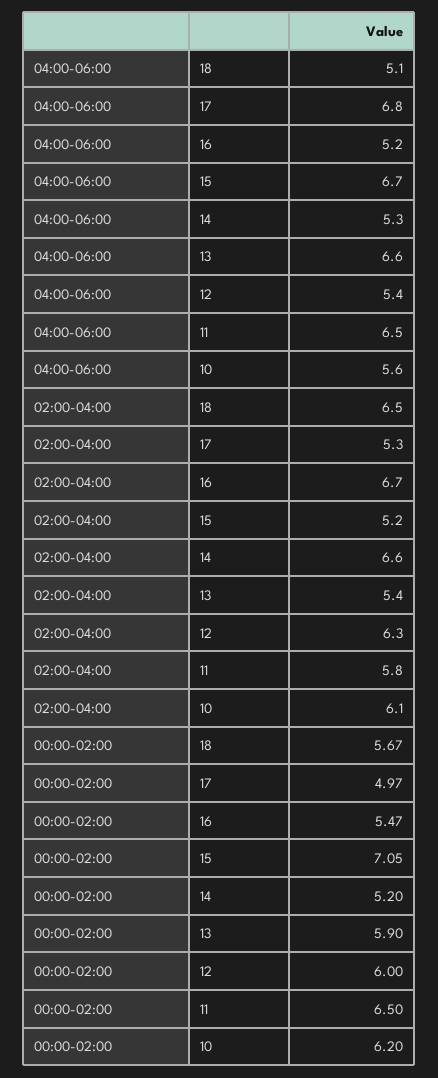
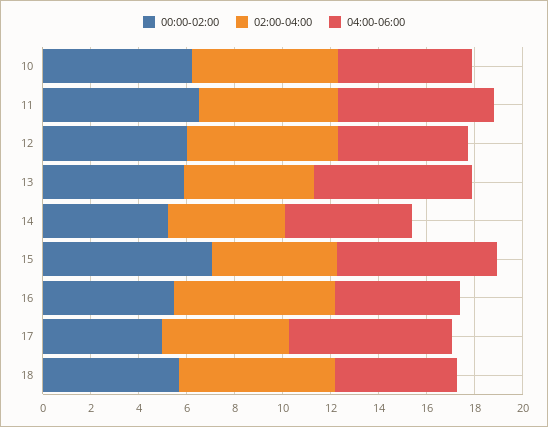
  {
    "04:00-06:00": {
      "18": 5.1,
      "17": 6.8,
      "16": 5.2,
      "15": 6.7,
      "14": 5.3,
      "13": 6.6,
      "12": 5.4,
      "11": 6.5,
      "10": 5.6
    },
    "02:00-04:00": {
      "18": 6.5,
      "17": 5.3,
      "16": 6.7,
      "15": 5.2,
-     "14": 6.6,
+     "14": 5,
      "13": 5.4,
      "12": 6.3,
      "11": 5.8,
      "10": 6.1
    },
    "00:00-02:00": {
      "18": 5.67,
      "17": 4.97,
      "16": 5.47,
      "15": 7.05,
      "14": 5.2,
      "13": 5.9,
      "12": 6,
      "11": 6.5,
      "10": 6.2
    }
  }

